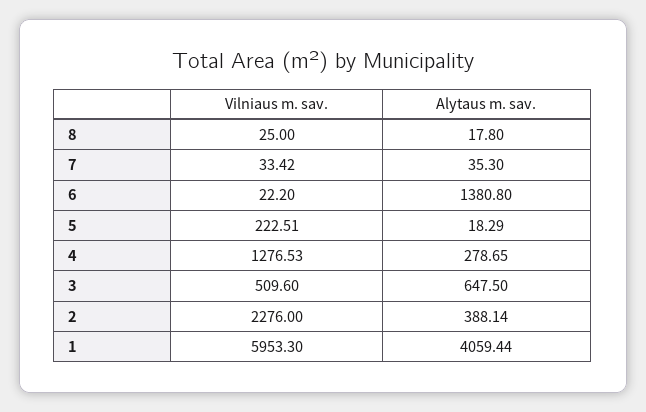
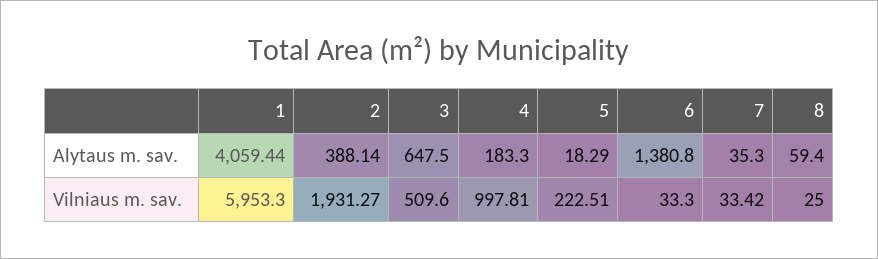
  {
    "Vilniaus m. sav.": {
      "8": 25,
      "7": 33.42,
-     "6": 22.2,
+     "6": 33.3,
      "5": 222.51,
-     "4": 1276.53,
+     "4": 997.81,
      "3": 509.6,
-     "2": 2276,
+     "2": 1931.27,
      "1": 5953.3
    },
    "Alytaus m. sav.": {
-     "8": 17.8,
+     "8": 59.4,
      "7": 35.3,
      "6": 1380.8,
      "5": 18.29,
-     "4": 278.65,
+     "4": 183.3,
      "3": 647.5,
      "2": 388.14,
      "1": 4059.44
    }
  }

